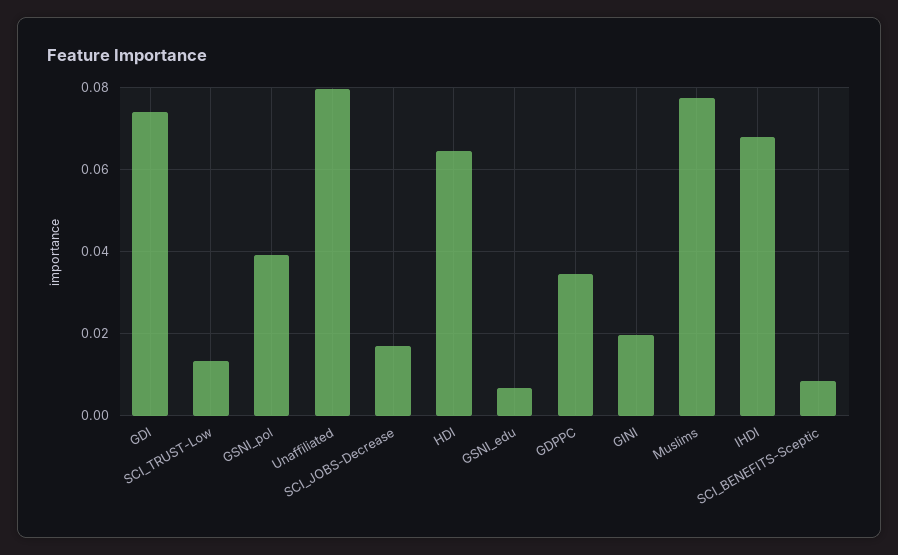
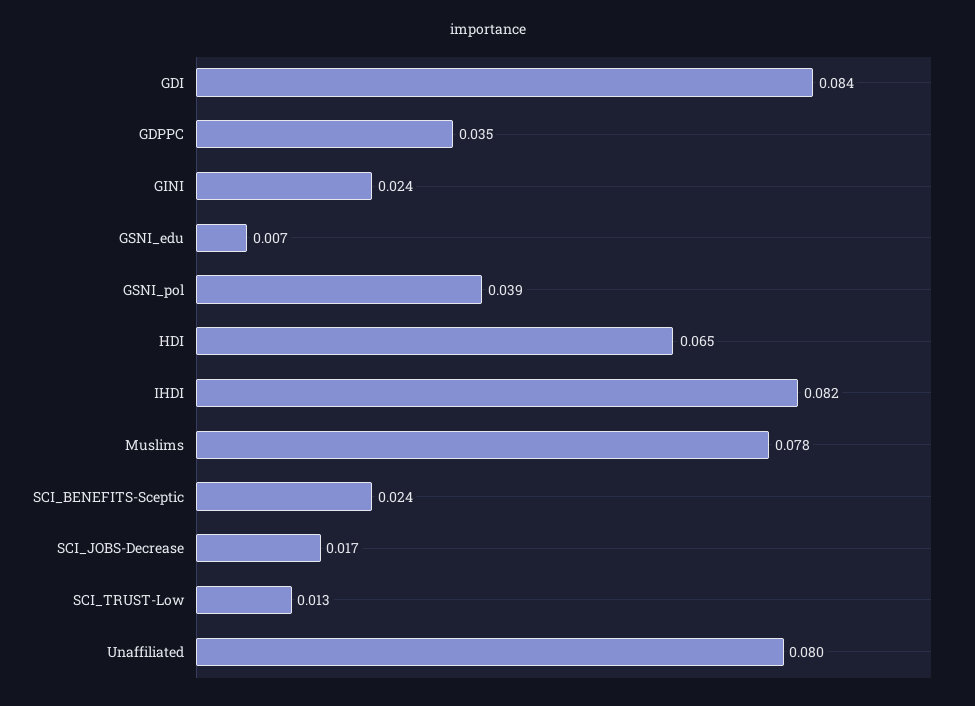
  {
-   "GDI": 0.074,
+   "GDI": 0.084,
    "SCI_TRUST-Low": 0.013,
    "GSNI_pol": 0.039,
    "Unaffiliated": 0.08,
    "SCI_JOBS-Decrease": 0.017,
    "HDI": 0.065,
    "GSNI_edu": 0.007,
    "GDPPC": 0.035,
-   "GINI": 0.02,
+   "GINI": 0.024,
    "Muslims": 0.078,
-   "IHDI": 0.068,
+   "IHDI": 0.082,
-   "SCI_BENEFITS-Sceptic": 0.008
+   "SCI_BENEFITS-Sceptic": 0.024
  }

